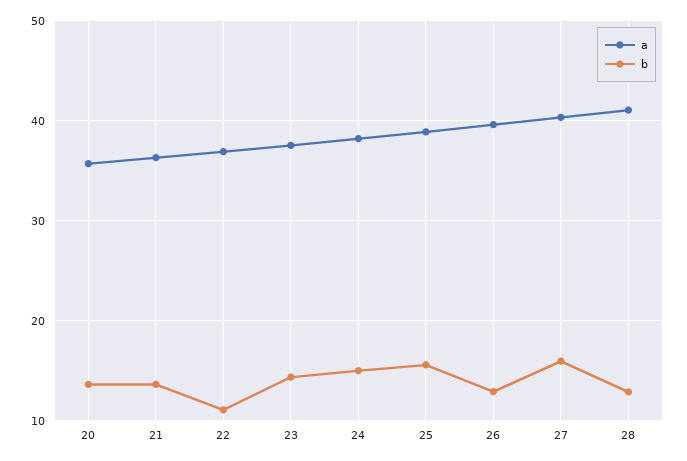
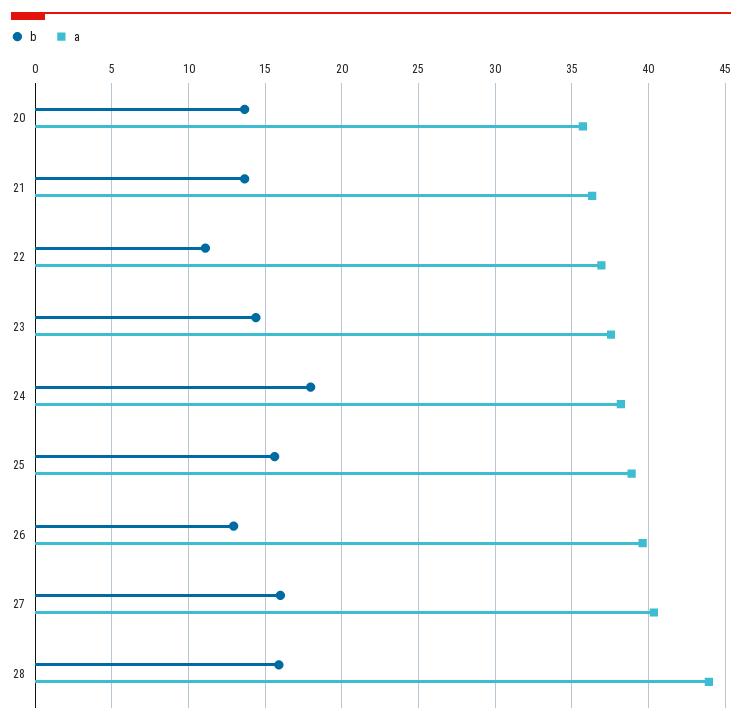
  {
    "a": {
      "20": 35.5,
      "21": 36.5,
      "22": 37,
      "23": 37.5,
      "24": 38,
      "25": 39,
      "26": 39.5,
      "27": 40.5,
-     "28": 41
+     "28": 44
    },
    "b": {
      "20": 13.5,
      "21": 13.5,
      "22": 11,
      "23": 14.5,
-     "24": 15,
+     "24": 18,
      "25": 15.5,
      "26": 13,
      "27": 16,
-     "28": 13
+     "28": 16
    }
  }

